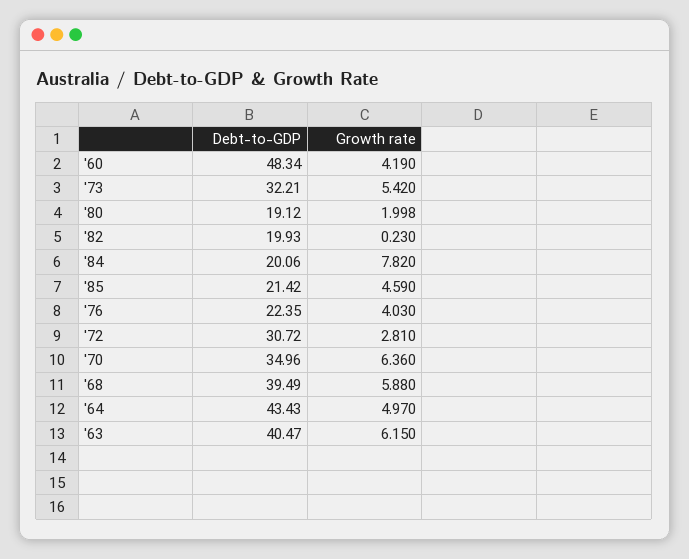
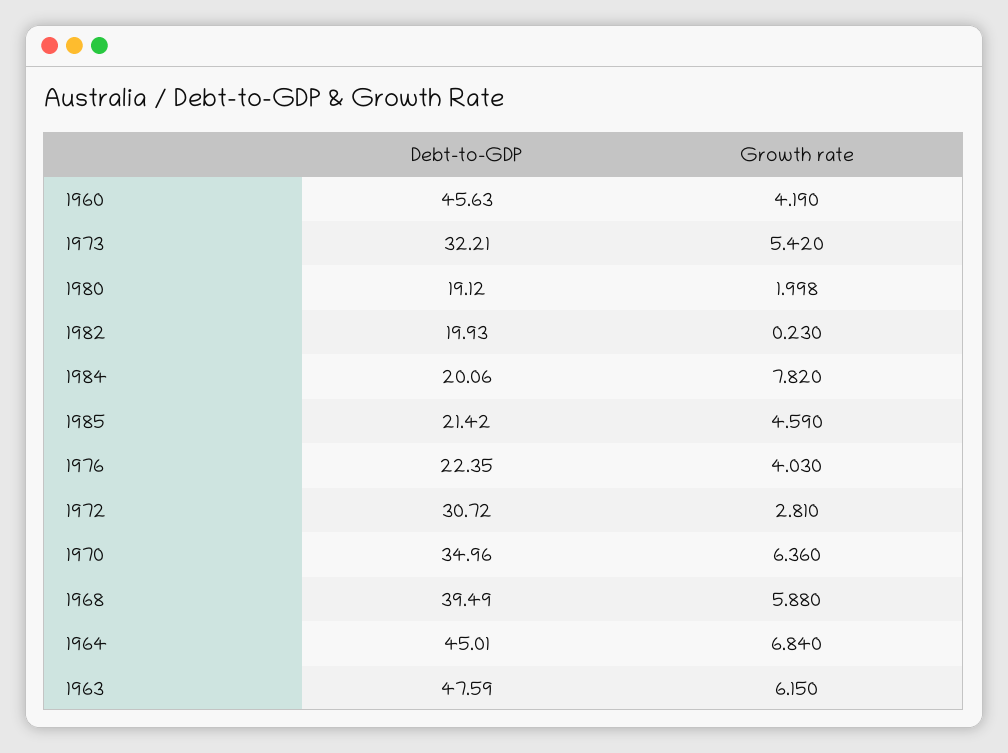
  {
    "Debt-to-GDP": {
-     "'60": 48.34,
+     "'60": 45.63,
      "'73": 32.21,
      "'80": 19.12,
      "'82": 19.93,
      "'84": 20.06,
      "'85": 21.42,
      "'76": 22.35,
      "'72": 30.72,
      "'70": 34.96,
      "'68": 39.49,
-     "'64": 43.43,
+     "'64": 45.01,
-     "'63": 40.47
+     "'63": 47.59
    },
    "Growth rate": {
      "'60": 4.19,
      "'73": 5.42,
      "'80": 1.998,
      "'82": 0.23,
      "'84": 7.82,
      "'85": 4.59,
      "'76": 4.03,
      "'72": 2.81,
      "'70": 6.36,
      "'68": 5.88,
-     "'64": 4.97,
+     "'64": 6.84,
      "'63": 6.15
    }
  }

